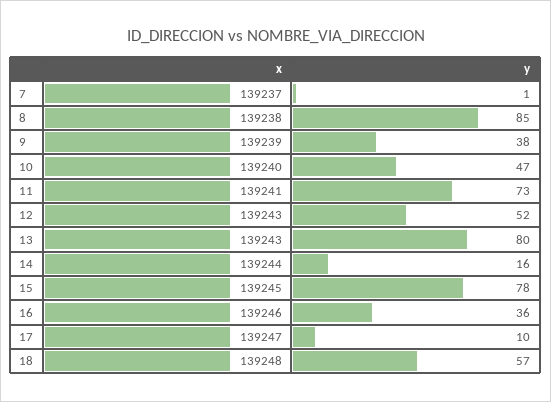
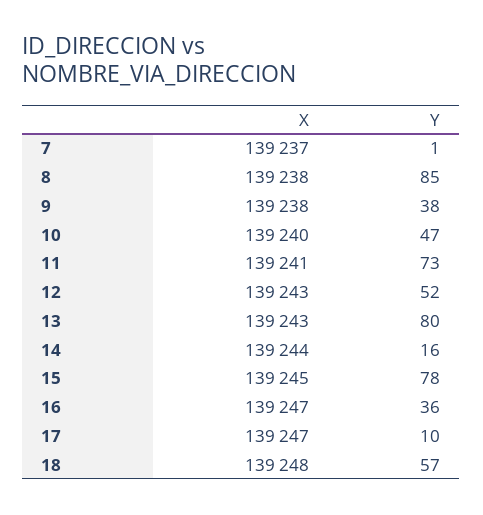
  {
    "x": {
      "7": 139237,
      "8": 139238,
-     "9": 139239,
+     "9": 139238,
      "10": 139240,
      "11": 139241,
      "12": 139243,
      "13": 139243,
      "14": 139244,
      "15": 139245,
-     "16": 139246,
+     "16": 139247,
      "17": 139247,
      "18": 139248
    },
    "y": {
      "7": 1,
      "8": 85,
      "9": 38,
      "10": 47,
      "11": 73,
      "12": 52,
      "13": 80,
      "14": 16,
      "15": 78,
      "16": 36,
      "17": 10,
      "18": 57
    }
  }

